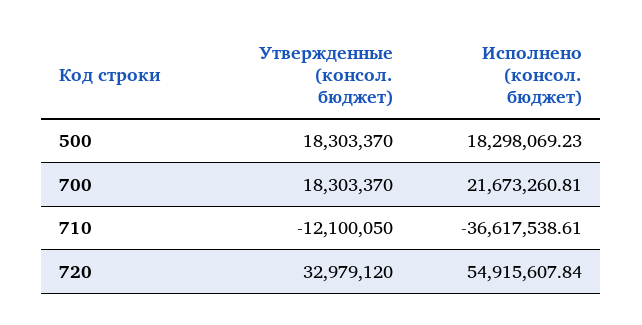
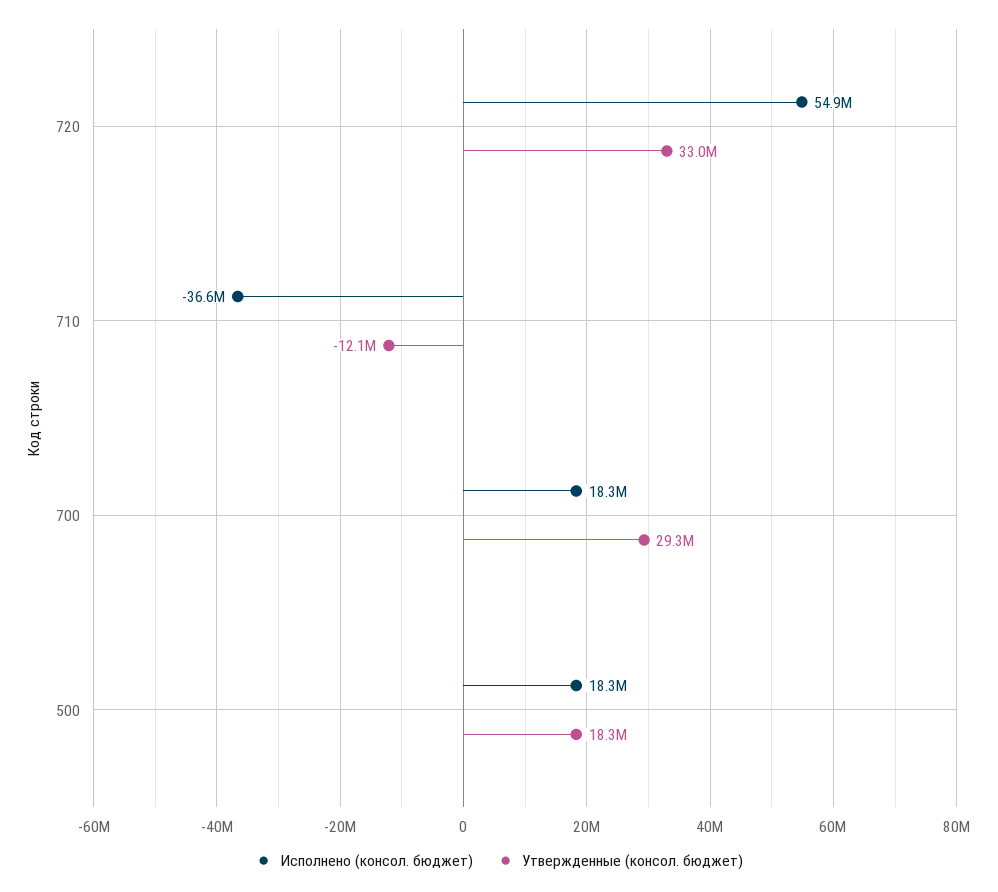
  {
    "Утвержденные (консол. бюджет)": {
      "500": 18303370,
-     "700": 18303370,
+     "700": 29300000,
      "710": -12100050,
      "720": 32979120
    },
    "Исполнено (консол. бюджет)": {
      "500": 18298069.23,
-     "700": 21673260.81,
+     "700": 18300000,
      "710": -36617538.61,
      "720": 54915607.84
    }
  }

